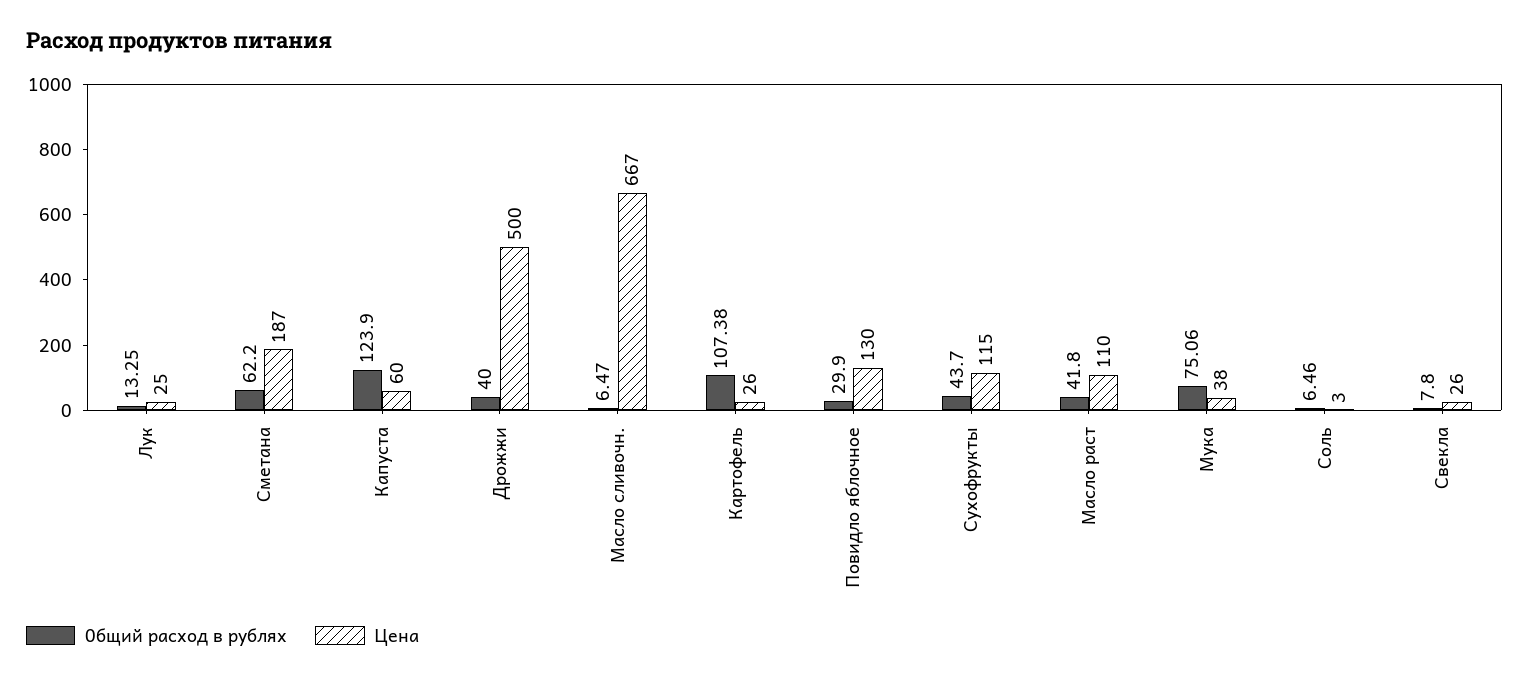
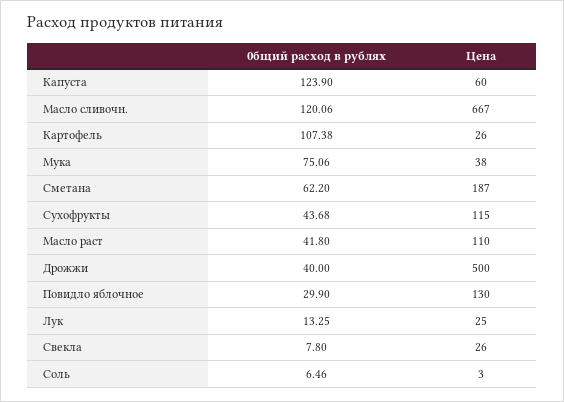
  {
    "0бщий расход в рублях": {
      "Лук": 13.25,
      "Сметана": 62.2,
      "Капуста": 123.9,
      "Дрожжи": 40,
-     "Масло сливочн.": 6.47,
+     "Масло сливочн.": 120.06,
      "Картофель": 107.38,
      "Повидло яблочное": 29.9,
-     "Сухофрукты": 43.7,
+     "Сухофрукты": 43.68,
      "Масло раст": 41.8,
      "Мука": 75.06,
      "Соль": 6.46,
      "Свекла": 7.8
    },
    "Цена": {
      "Лук": 25,
      "Сметана": 187,
      "Капуста": 60,
      "Дрожжи": 500,
      "Масло сливочн.": 667,
      "Картофель": 26,
      "Повидло яблочное": 130,
      "Сухофрукты": 115,
      "Масло раст": 110,
      "Мука": 38,
      "Соль": 3,
      "Свекла": 26
    }
  }

